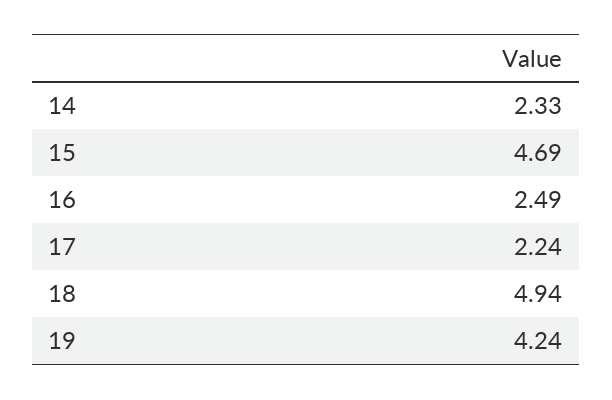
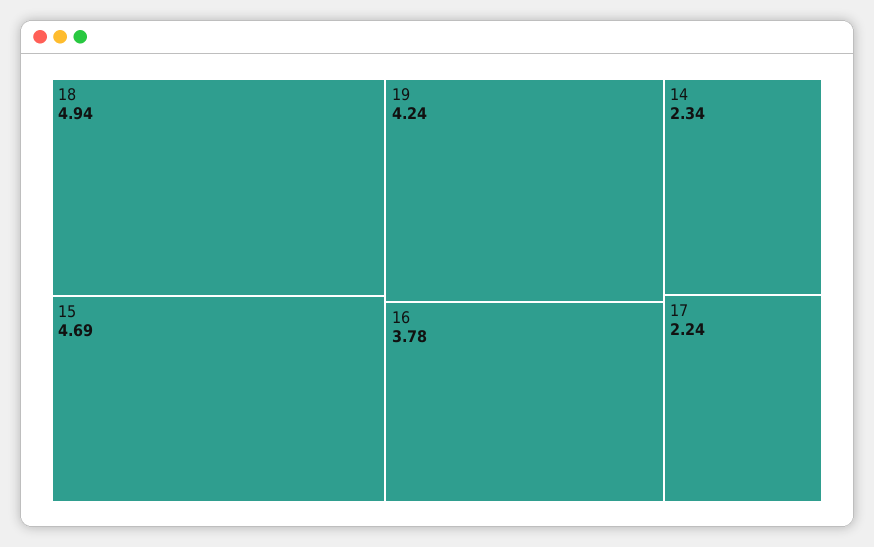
  {
-   "14": 2.33,
+   "14": 2.34,
    "15": 4.69,
-   "16": 2.49,
+   "16": 3.78,
    "17": 2.24,
    "18": 4.94,
    "19": 4.24
  }

